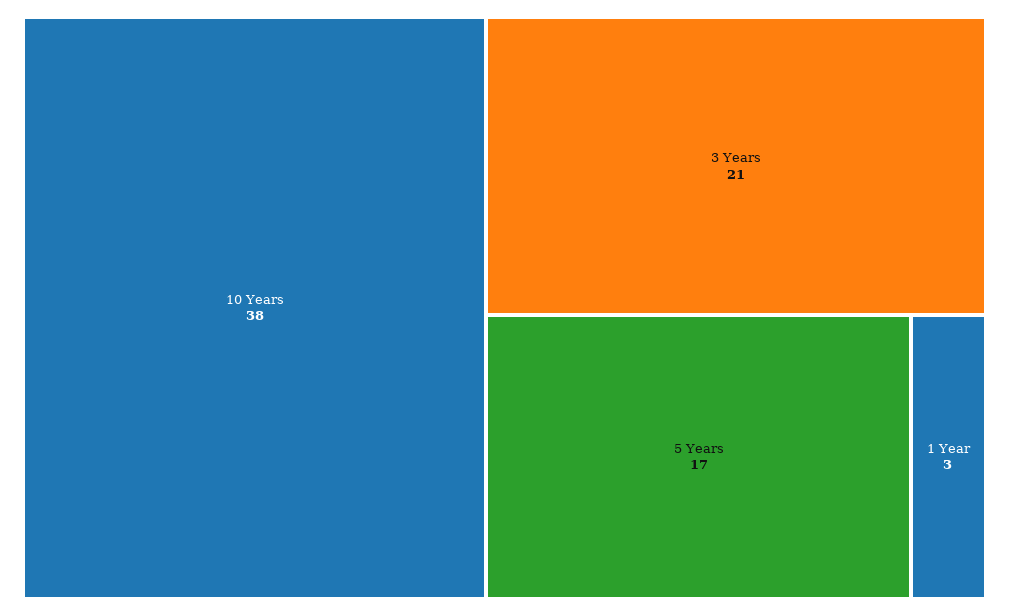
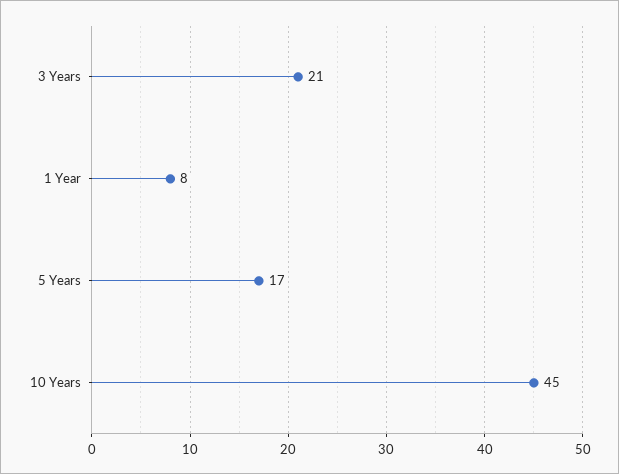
  {
-   "10 Years": 38,
+   "10 Years": 45,
    "3 Years": 21,
    "5 Years": 17,
-   "1 Year": 3
+   "1 Year": 8
  }

